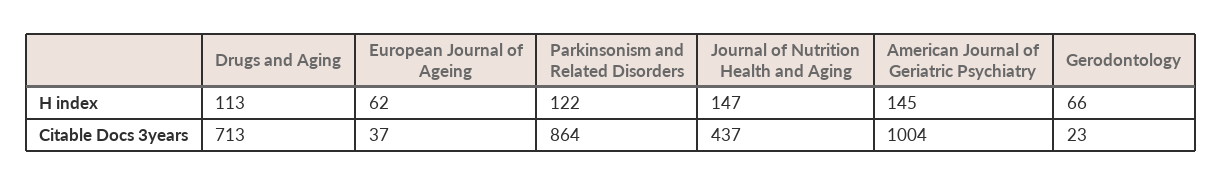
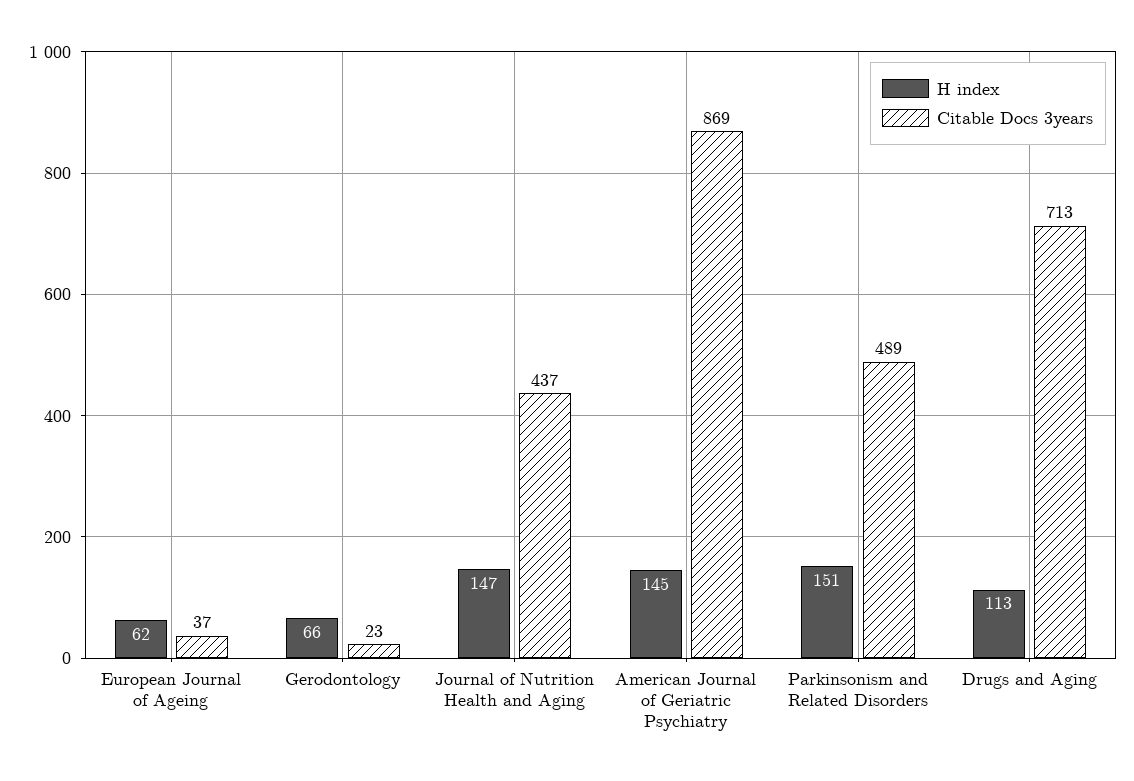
  {
    "H index": {
      "Drugs and Aging": 113,
      "European Journal of Ageing": 62,
-     "Parkinsonism and Related Disorders": 122,
+     "Parkinsonism and Related Disorders": 151,
      "Journal of Nutrition Health and Aging": 147,
      "American Journal of Geriatric Psychiatry": 145,
      "Gerodontology": 66
    },
    "Citable Docs 3years": {
      "Drugs and Aging": 713,
      "European Journal of Ageing": 37,
-     "Parkinsonism and Related Disorders": 864,
+     "Parkinsonism and Related Disorders": 489,
      "Journal of Nutrition Health and Aging": 437,
-     "American Journal of Geriatric Psychiatry": 1004,
+     "American Journal of Geriatric Psychiatry": 869,
      "Gerodontology": 23
    }
  }

